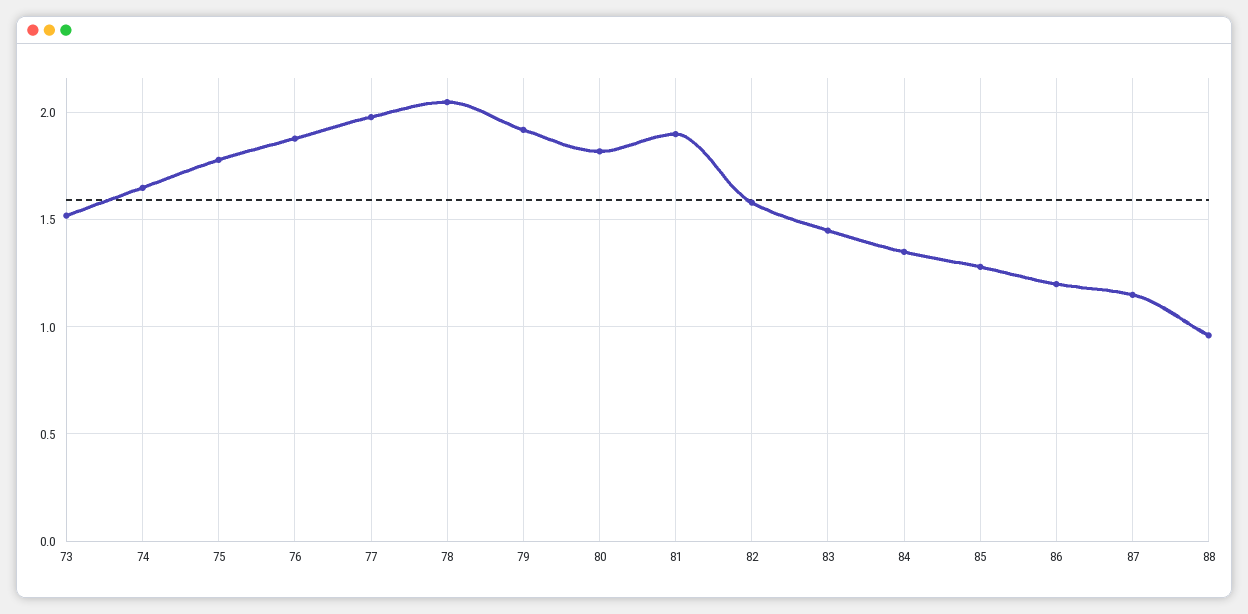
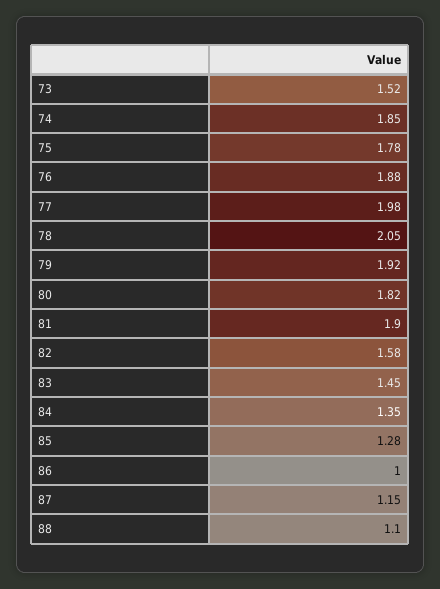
  {
    "73": 1.52,
-   "74": 1.65,
+   "74": 1.85,
    "75": 1.78,
    "76": 1.88,
    "77": 1.98,
    "78": 2.05,
    "79": 1.92,
    "80": 1.82,
    "81": 1.9,
    "82": 1.58,
    "83": 1.45,
    "84": 1.35,
    "85": 1.28,
-   "86": 1.2,
+   "86": 1,
    "87": 1.15,
-   "88": 0.95
+   "88": 1.1
  }

